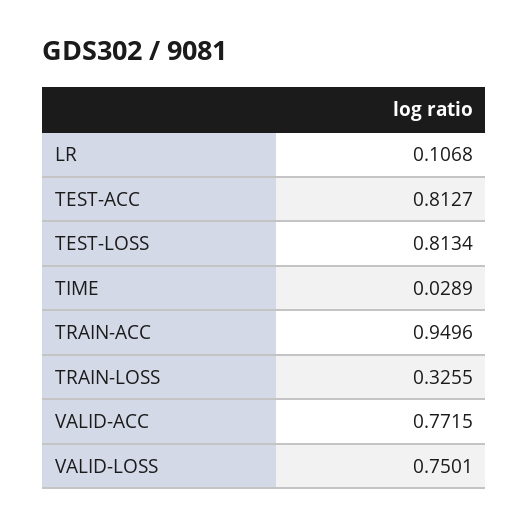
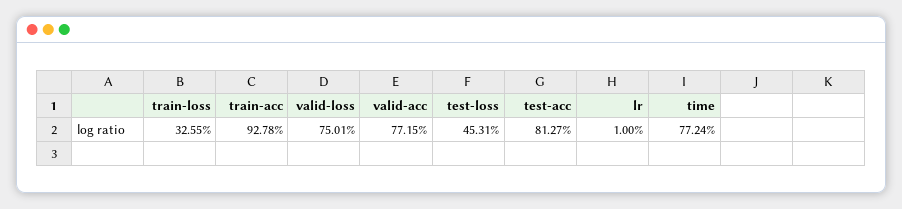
  {
-   "LR": 0.1068,
+   "LR": 0.01,
    "TEST-ACC": 0.8127,
-   "TEST-LOSS": 0.8134,
+   "TEST-LOSS": 0.4531,
-   "TIME": 0.0289,
+   "TIME": 0.7724,
-   "TRAIN-ACC": 0.9496,
+   "TRAIN-ACC": 0.9278,
    "TRAIN-LOSS": 0.3255,
    "VALID-ACC": 0.7715,
    "VALID-LOSS": 0.7501
  }

